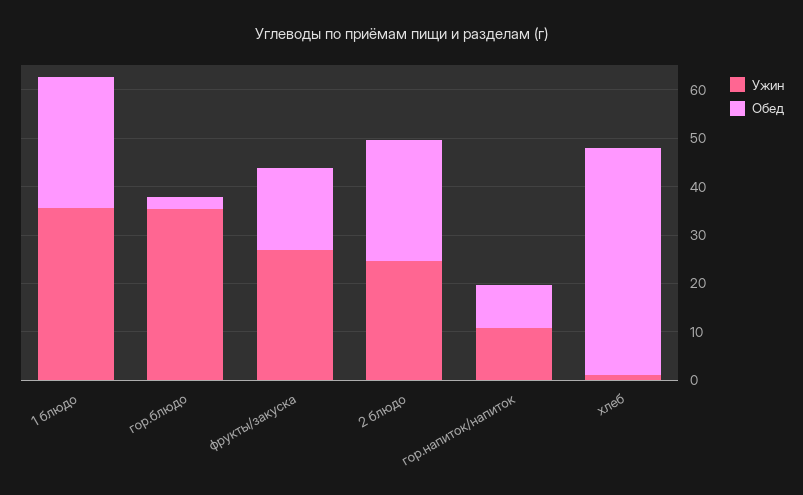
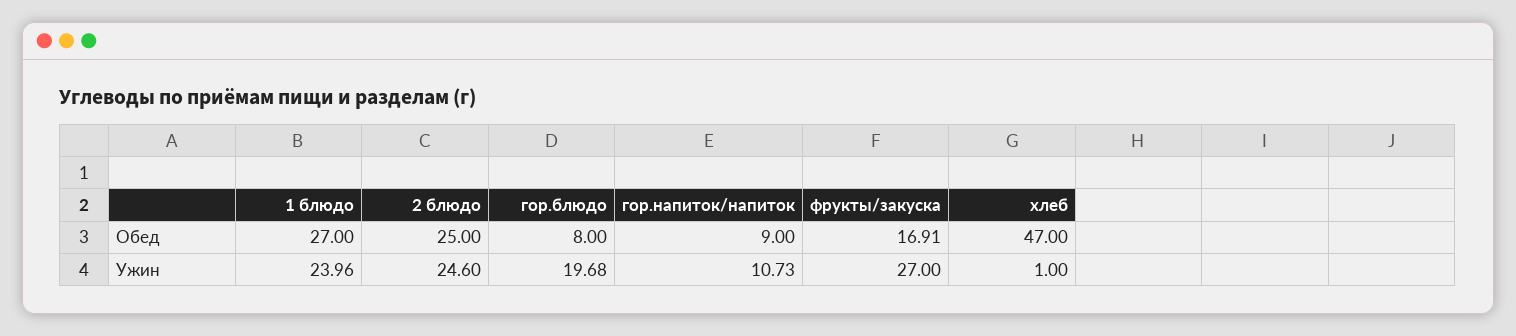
  {
    "Ужин": {
-     "1 блюдо": 36,
+     "1 блюдо": 23.96,
-     "гор.блюдо": 36,
+     "гор.блюдо": 19.68,
      "фрукты/закуска": 27,
      "2 блюдо": 24.6,
      "гор.напиток/напиток": 10.73,
      "хлеб": 1
    },
    "Обед": {
      "1 блюдо": 27,
-     "гор.блюдо": 2,
+     "гор.блюдо": 8,
      "фрукты/закуска": 16.91,
      "2 блюдо": 25,
      "гор.напиток/напиток": 9,
      "хлеб": 47
    }
  }

